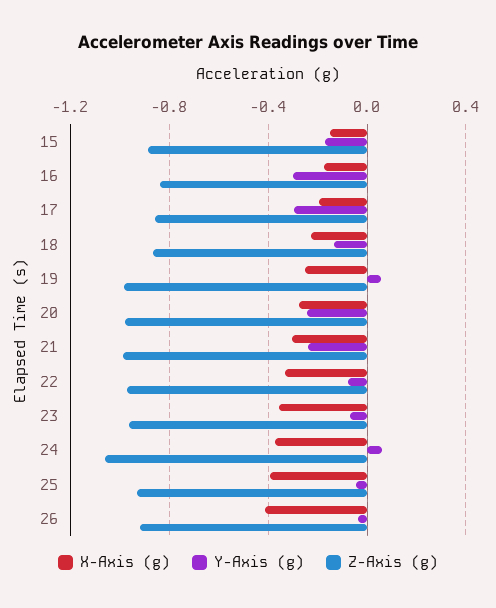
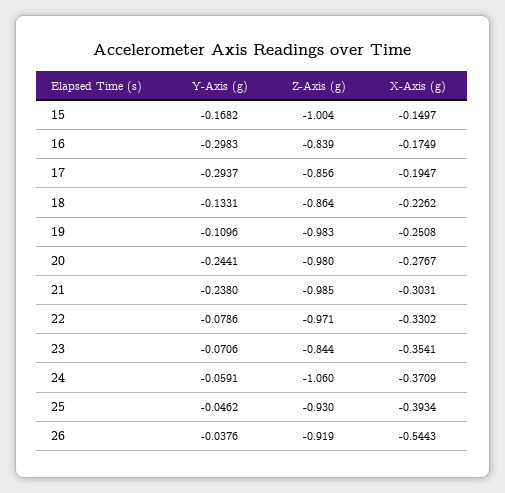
  {
    "X-Axis (g)": {
      "15": -0.1497,
      "16": -0.1749,
      "17": -0.1947,
      "18": -0.2262,
      "19": -0.2508,
      "20": -0.2767,
      "21": -0.3031,
      "22": -0.3302,
      "23": -0.3541,
      "24": -0.3709,
      "25": -0.3934,
-     "26": -0.4
+     "26": -0.5443
    },
    "Y-Axis (g)": {
      "15": -0.1682,
      "16": -0.2983,
      "17": -0.2937,
      "18": -0.1331,
-     "19": 0.05,
+     "19": -0.1096,
      "20": -0.2441,
      "21": -0.238,
      "22": -0.0786,
      "23": -0.0706,
-     "24": 0.05,
+     "24": -0.0591,
      "25": -0.0462,
      "26": -0.0376
    },
    "Z-Axis (g)": {
-     "15": -0.9,
+     "15": -1.004,
      "16": -0.839,
      "17": -0.856,
      "18": -0.864,
      "19": -0.983,
      "20": -0.98,
      "21": -0.985,
      "22": -0.971,
-     "23": -0.95,
+     "23": -0.844,
      "24": -1.06,
      "25": -0.93,
      "26": -0.919
    }
  }

